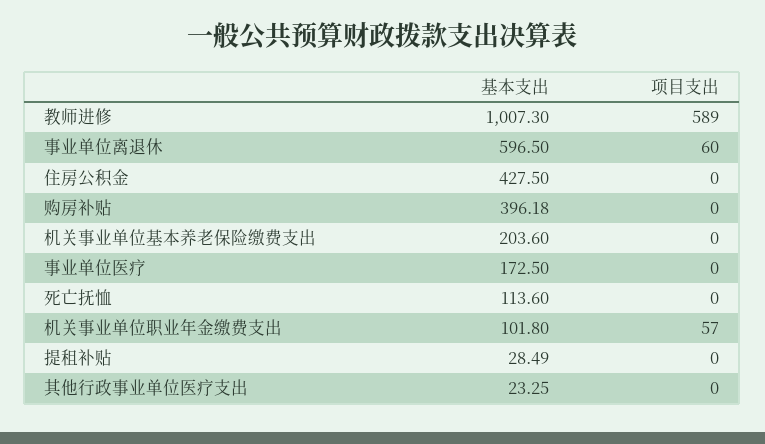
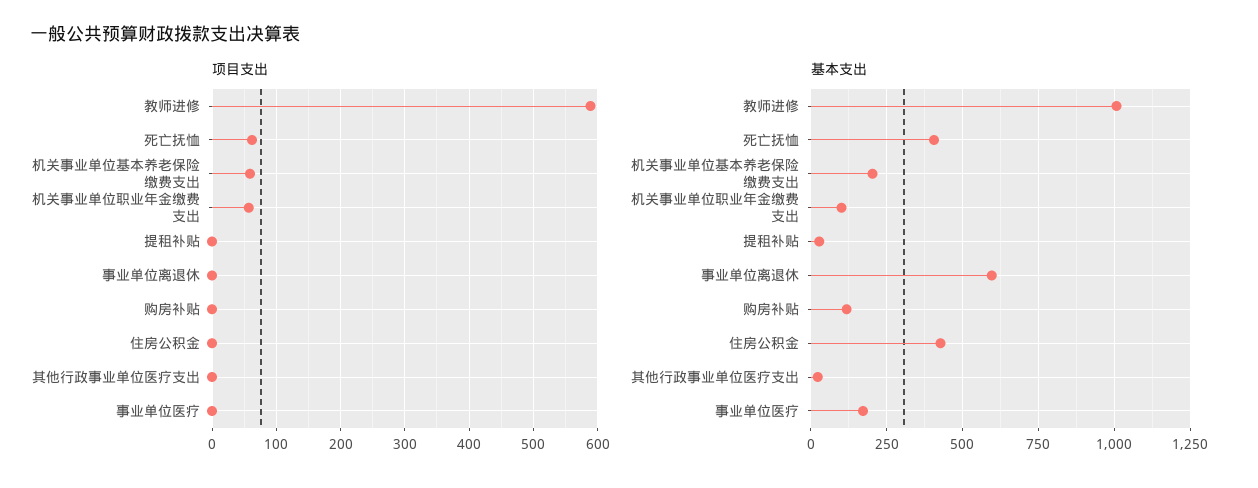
  {
    "基本支出": {
      "教师进修": 1007.3,
      "事业单位离退休": 596.5,
      "住房公积金": 427.5,
-     "购房补贴": 396.18,
+     "购房补贴": 125,
      "机关事业单位基本养老保险缴费支出": 203.6,
      "事业单位医疗": 172.5,
-     "死亡抚恤": 113.6,
+     "死亡抚恤": 400,
      "机关事业单位职业年金缴费支出": 101.8,
      "提租补贴": 28.49,
      "其他行政事业单位医疗支出": 23.25
    },
    "项目支出": {
      "教师进修": 589,
-     "事业单位离退休": 60,
+     "事业单位离退休": 0,
      "住房公积金": 0,
      "购房补贴": 0,
-     "机关事业单位基本养老保险缴费支出": 0,
+     "机关事业单位基本养老保险缴费支出": 60,
      "事业单位医疗": 0,
-     "死亡抚恤": 0,
+     "死亡抚恤": 60,
      "机关事业单位职业年金缴费支出": 57,
      "提租补贴": 0,
      "其他行政事业单位医疗支出": 0
    }
  }

